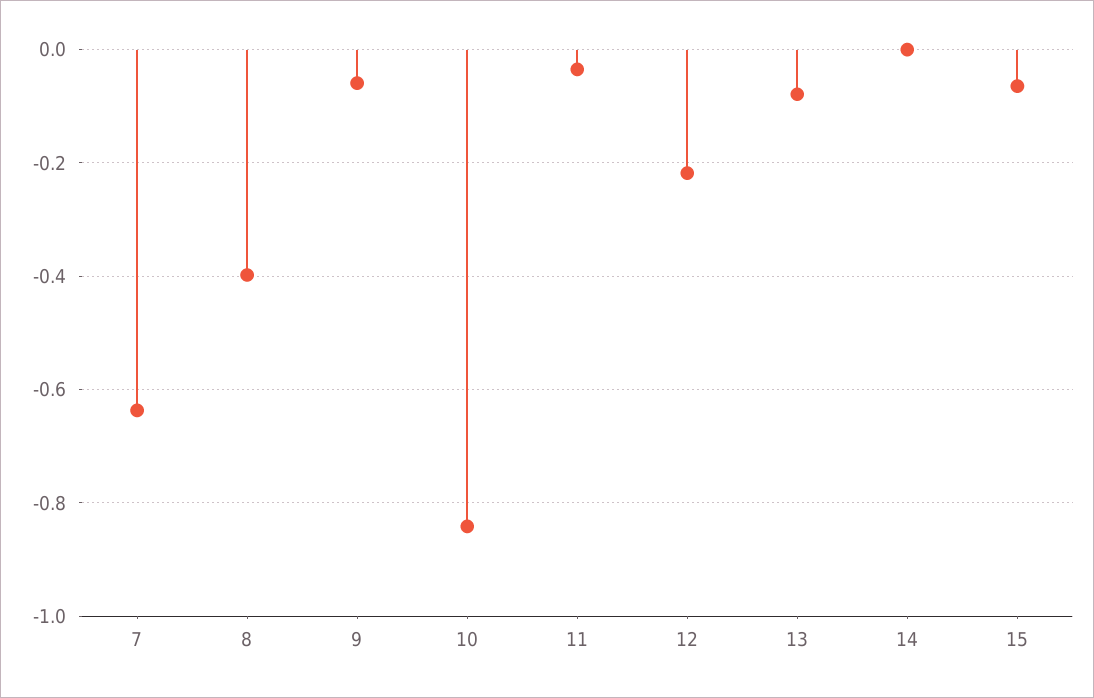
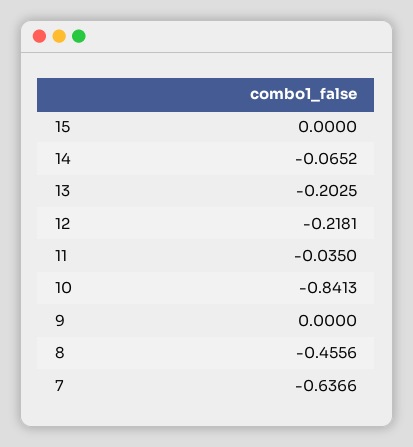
  {
    "7": -0.6366,
-   "8": -0.4,
+   "8": -0.4556,
-   "9": -0.06,
+   "9": 0,
    "10": -0.8413,
    "11": -0.035,
    "12": -0.2181,
-   "13": -0.08,
+   "13": -0.2025,
-   "14": 0,
+   "14": -0.0652,
-   "15": -0.06
+   "15": 0
  }

